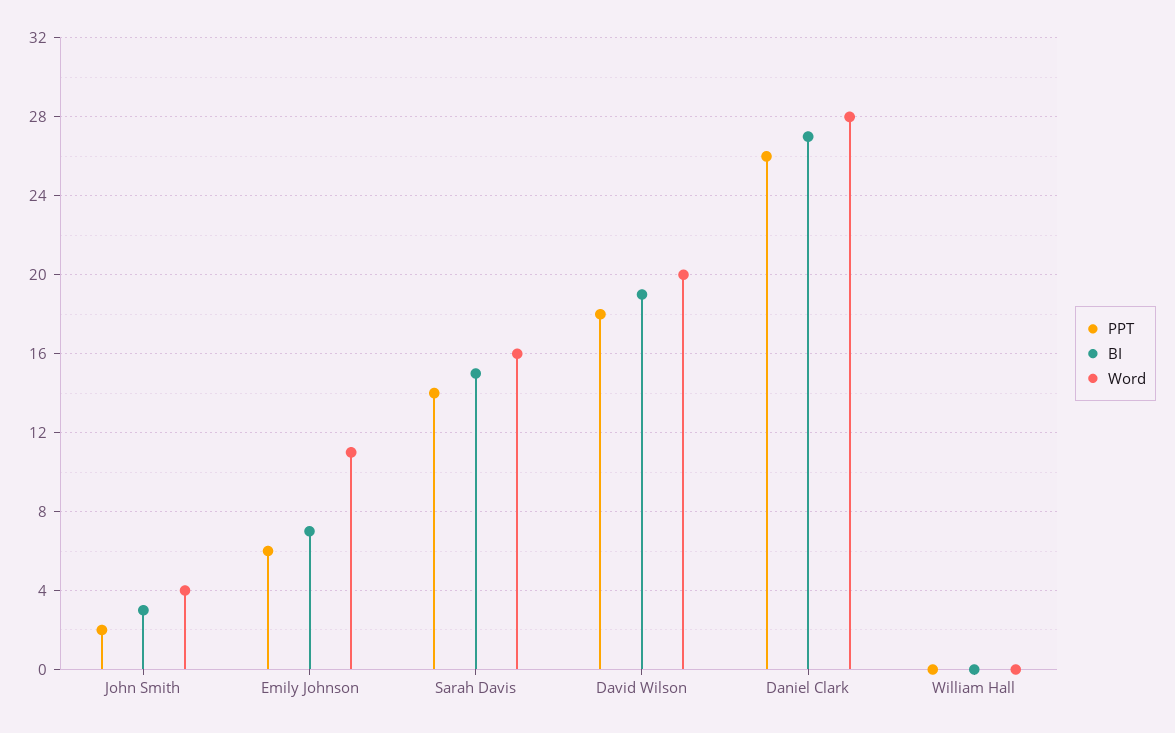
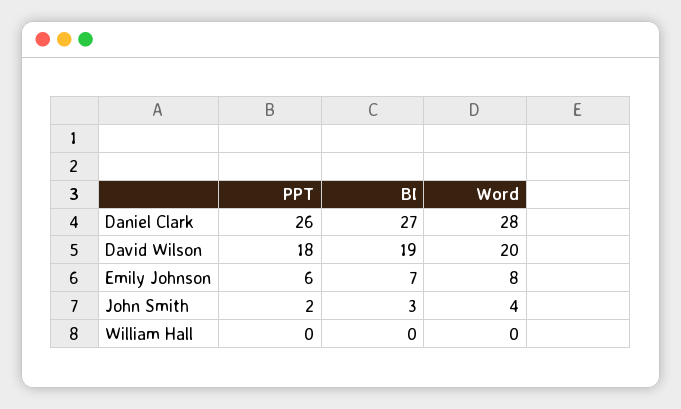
  {
    "PPT": {
      "John Smith": 2,
      "Emily Johnson": 6,
-     "Sarah Davis": 14,
      "David Wilson": 18,
      "Daniel Clark": 26,
      "William Hall": 0
    },
    "BI": {
      "John Smith": 3,
      "Emily Johnson": 7,
-     "Sarah Davis": 15,
      "David Wilson": 19,
      "Daniel Clark": 27,
      "William Hall": 0
    },
    "Word": {
      "John Smith": 4,
-     "Emily Johnson": 11,
+     "Emily Johnson": 8,
-     "Sarah Davis": 16,
      "David Wilson": 20,
      "Daniel Clark": 28,
      "William Hall": 0
    }
  }

